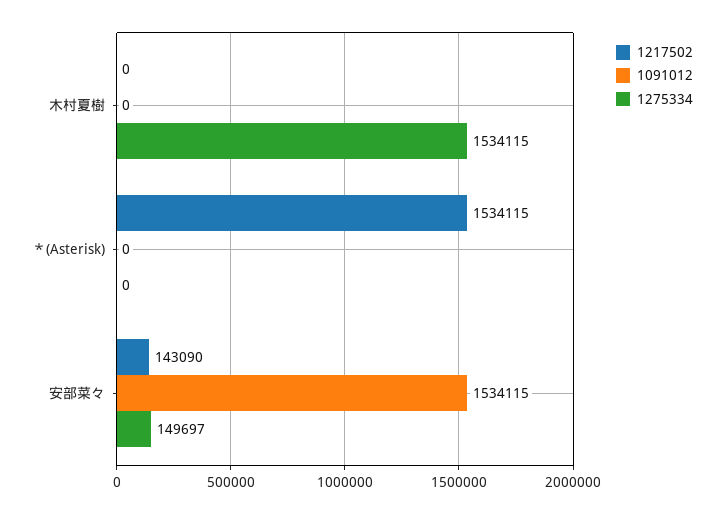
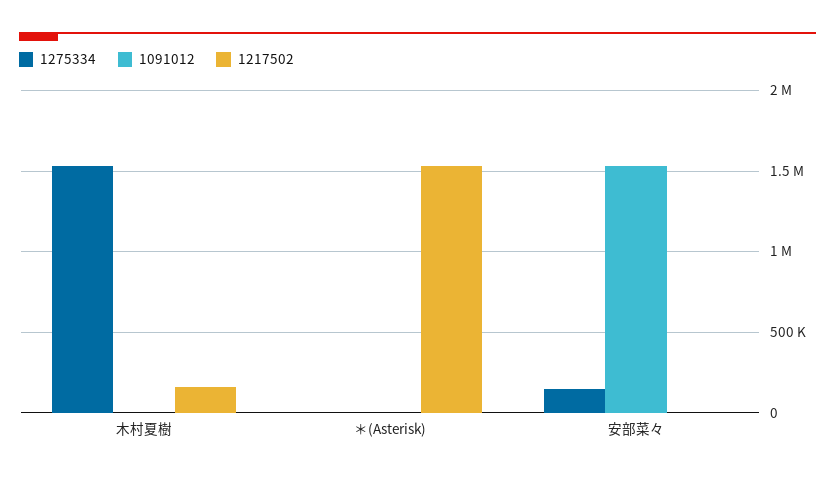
  {
    "1217502": {
-     "木村夏樹": 0,
+     "木村夏樹": 150000,
      "＊(Asterisk)": 1534115,
-     "安部菜々": 143090
+     "安部菜々": 0
    },
    "1091012": {
      "木村夏樹": 0,
      "＊(Asterisk)": 0,
      "安部菜々": 1534115
    },
    "1275334": {
      "木村夏樹": 1534115,
      "＊(Asterisk)": 0,
      "安部菜々": 149697
    }
  }

